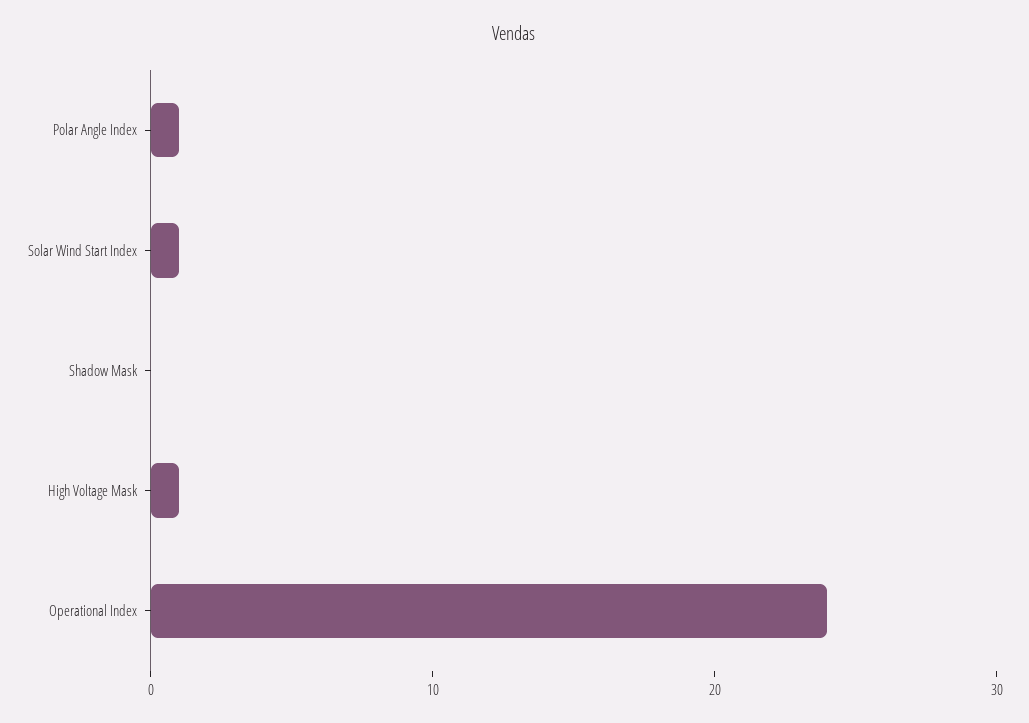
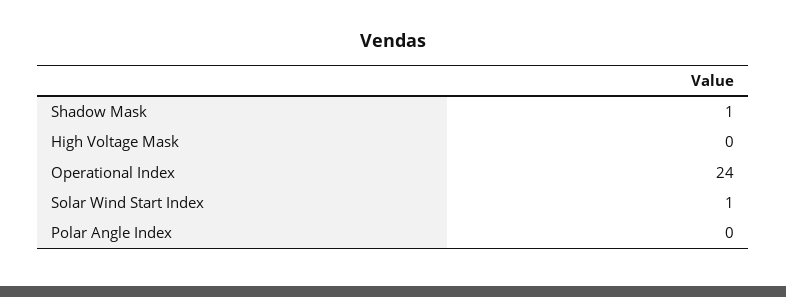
  {
-   "Polar Angle Index": 1,
+   "Polar Angle Index": 0,
    "Solar Wind Start Index": 1,
-   "Shadow Mask": 0,
+   "Shadow Mask": 1,
-   "High Voltage Mask": 1,
+   "High Voltage Mask": 0,
    "Operational Index": 24
  }

